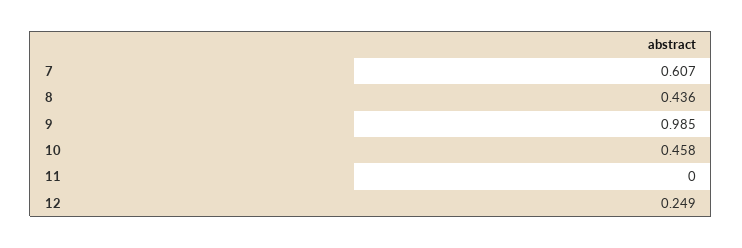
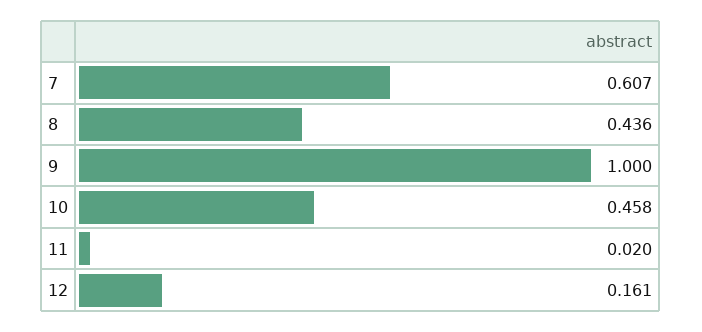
  {
    "7": 0.607,
    "8": 0.436,
-   "9": 0.985,
+   "9": 1,
    "10": 0.458,
-   "11": 0,
+   "11": 0.02,
-   "12": 0.249
+   "12": 0.161
  }

